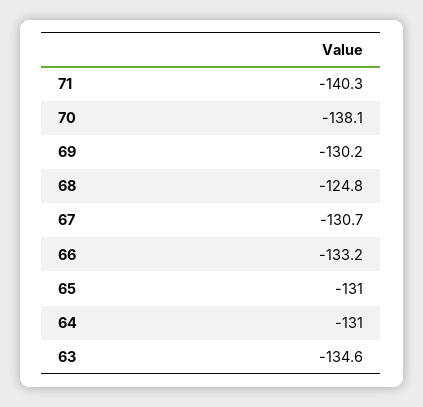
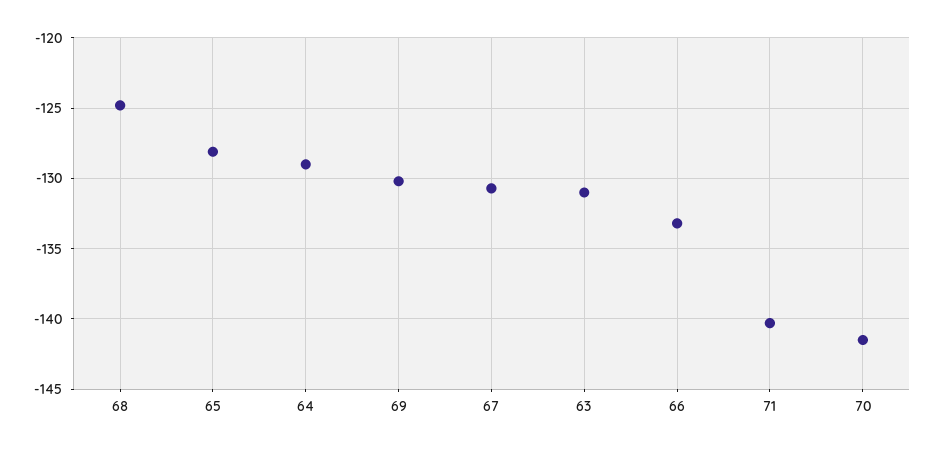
  {
    "71": -140.3,
-   "70": -138.1,
+   "70": -141.5,
    "69": -130.2,
    "68": -124.8,
    "67": -130.7,
    "66": -133.2,
-   "65": -131,
+   "65": -128,
-   "64": -131,
+   "64": -129,
-   "63": -134.6
+   "63": -131
  }

